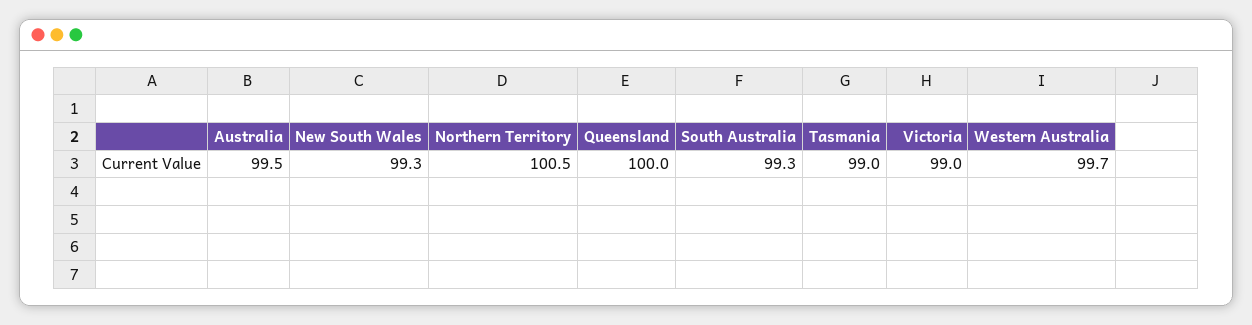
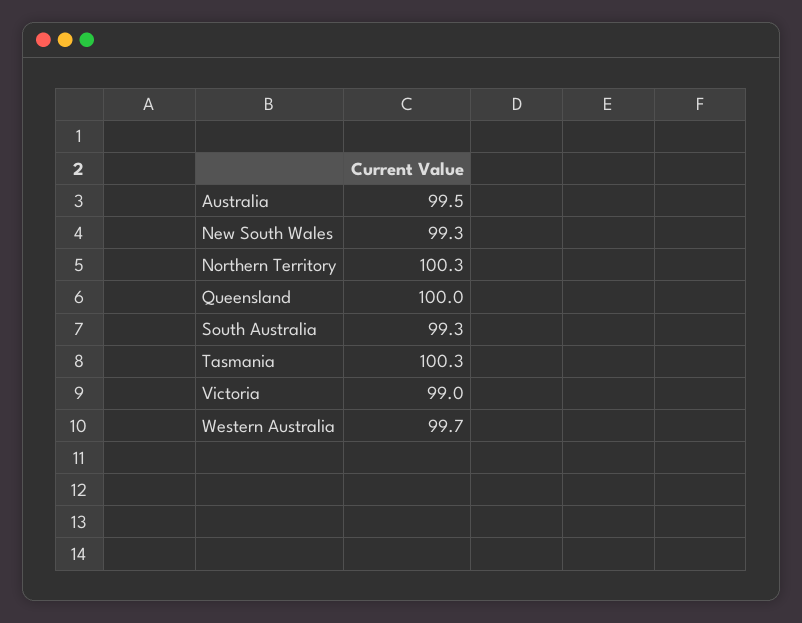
  {
    "Australia": 99.5,
    "New South Wales": 99.3,
-   "Northern Territory": 100.5,
+   "Northern Territory": 100.3,
    "Queensland": 100,
    "South Australia": 99.3,
-   "Tasmania": 99,
+   "Tasmania": 100.3,
    "Victoria": 99,
    "Western Australia": 99.7
  }

